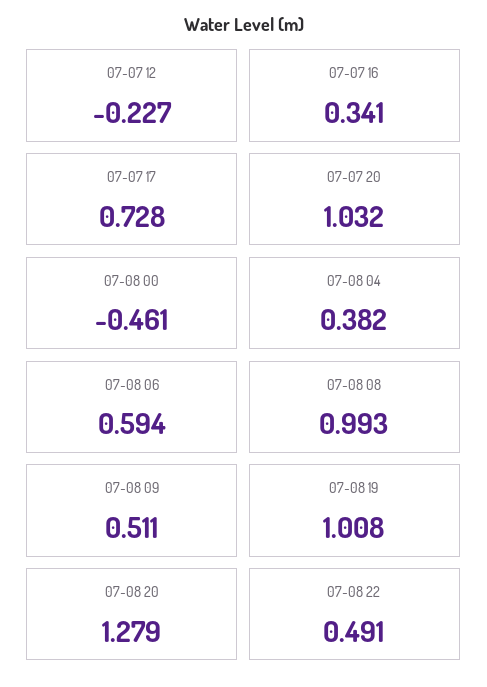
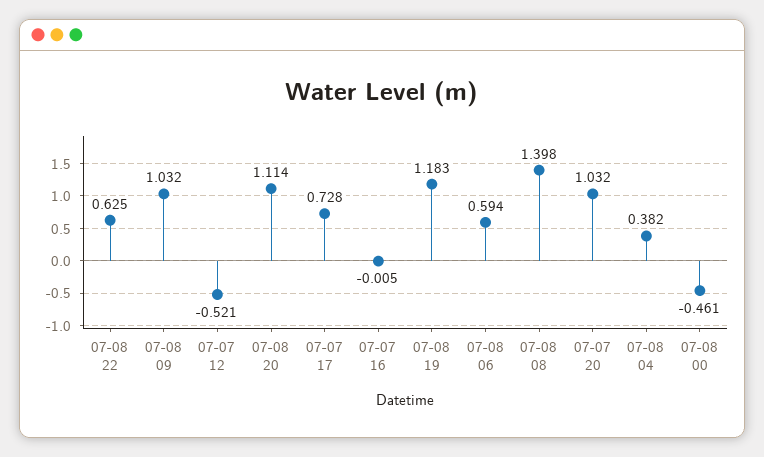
  {
-   "07-07 12": -0.227,
+   "07-07 12": -0.521,
-   "07-07 16": 0.341,
+   "07-07 16": -0.005,
    "07-07 17": 0.728,
    "07-07 20": 1.032,
    "07-08 00": -0.461,
    "07-08 04": 0.382,
    "07-08 06": 0.594,
-   "07-08 08": 0.993,
+   "07-08 08": 1.398,
-   "07-08 09": 0.511,
+   "07-08 09": 1.032,
-   "07-08 19": 1.008,
+   "07-08 19": 1.183,
-   "07-08 20": 1.279,
+   "07-08 20": 1.114,
-   "07-08 22": 0.491
+   "07-08 22": 0.625
  }

